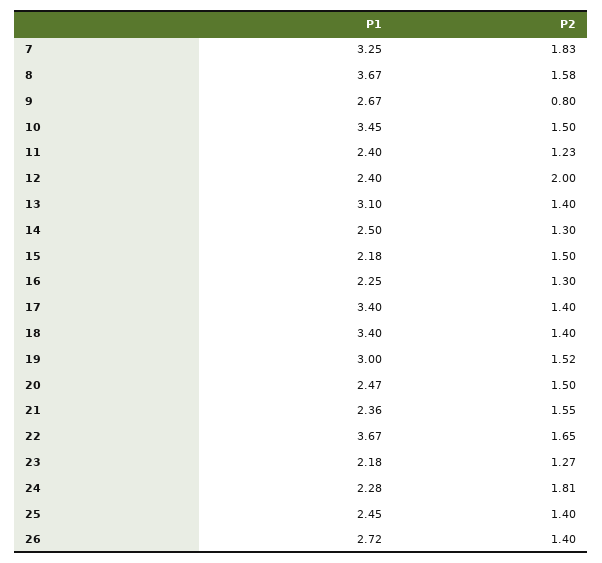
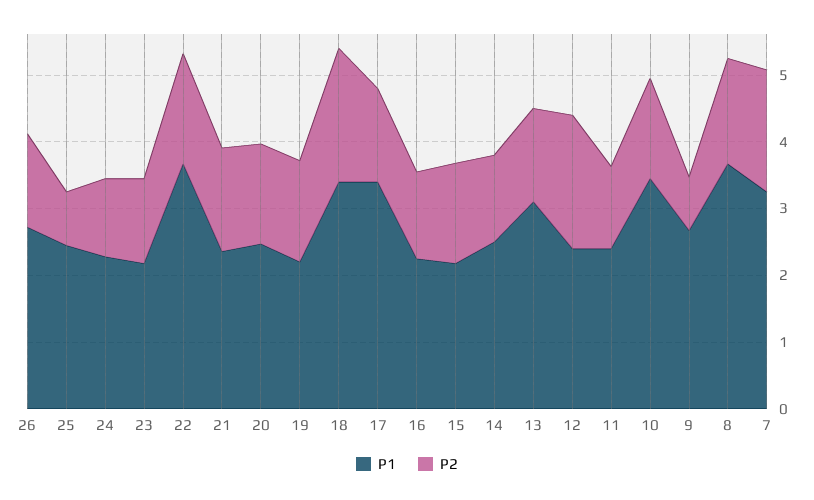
  {
    "P1": {
      "7": 3.25,
      "8": 3.67,
      "9": 2.67,
      "10": 3.45,
      "11": 2.4,
      "12": 2.4,
      "13": 3.1,
      "14": 2.5,
      "15": 2.18,
      "16": 2.25,
      "17": 3.4,
      "18": 3.4,
-     "19": 3,
+     "19": 2.2,
      "20": 2.47,
      "21": 2.36,
      "22": 3.67,
      "23": 2.18,
      "24": 2.28,
      "25": 2.45,
      "26": 2.72
    },
    "P2": {
      "7": 1.83,
      "8": 1.58,
      "9": 0.8,
      "10": 1.5,
      "11": 1.23,
      "12": 2,
      "13": 1.4,
      "14": 1.3,
      "15": 1.5,
      "16": 1.3,
      "17": 1.4,
-     "18": 1.4,
+     "18": 2,
      "19": 1.52,
      "20": 1.5,
      "21": 1.55,
      "22": 1.65,
      "23": 1.27,
-     "24": 1.81,
+     "24": 1.2,
-     "25": 1.4,
+     "25": 0.8,
      "26": 1.4
    }
  }

